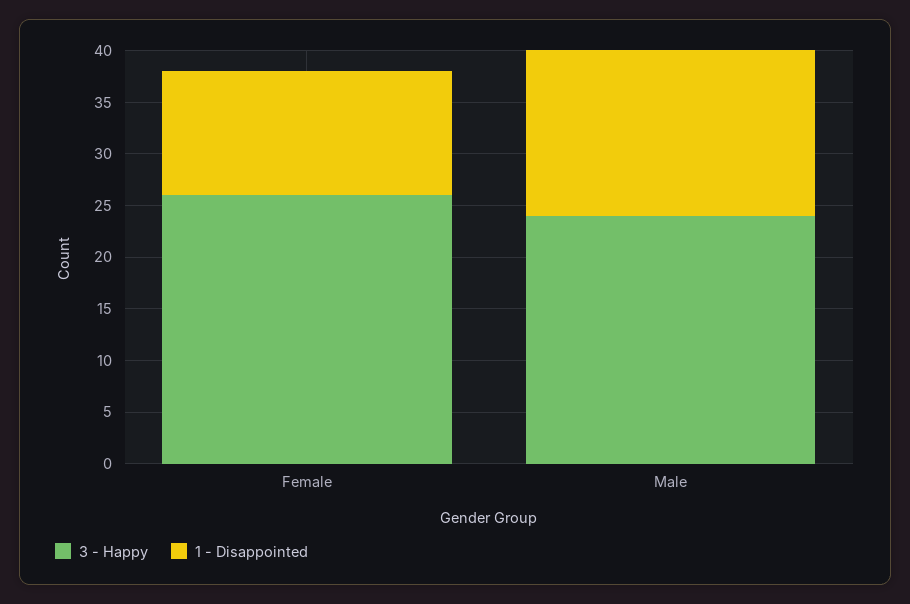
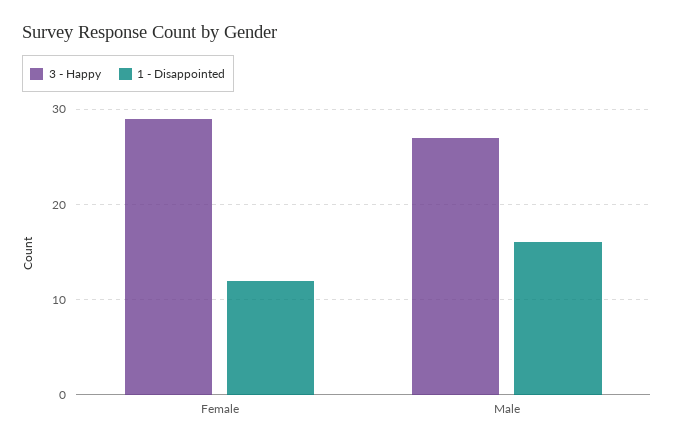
  {
    "3 - Happy": {
-     "Female": 26,
+     "Female": 29,
-     "Male": 24
+     "Male": 27
    },
    "1 - Disappointed": {
      "Female": 12,
      "Male": 16
    }
  }

